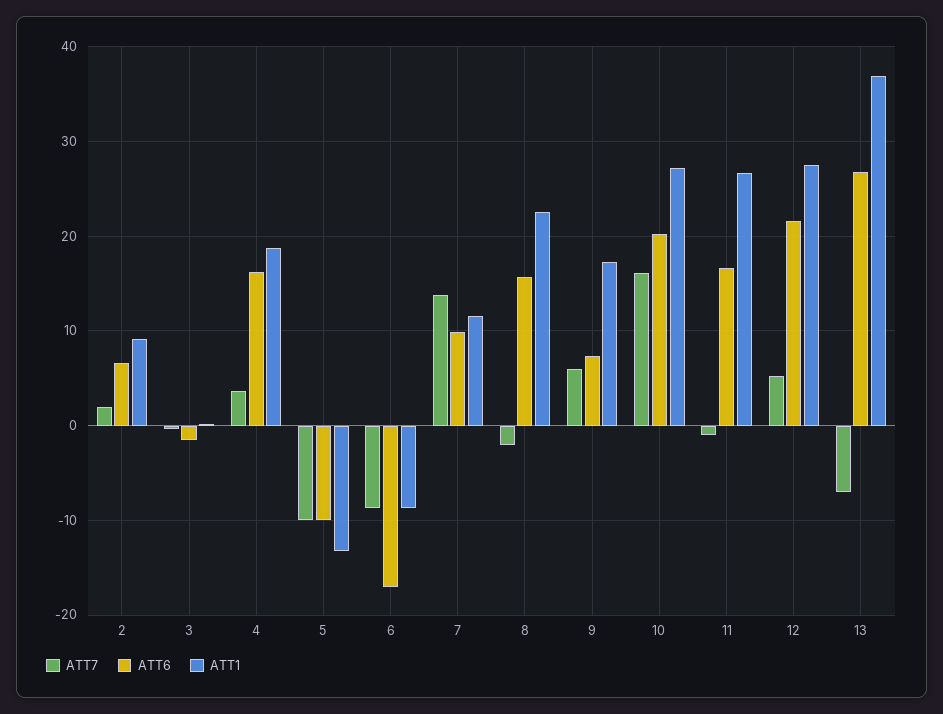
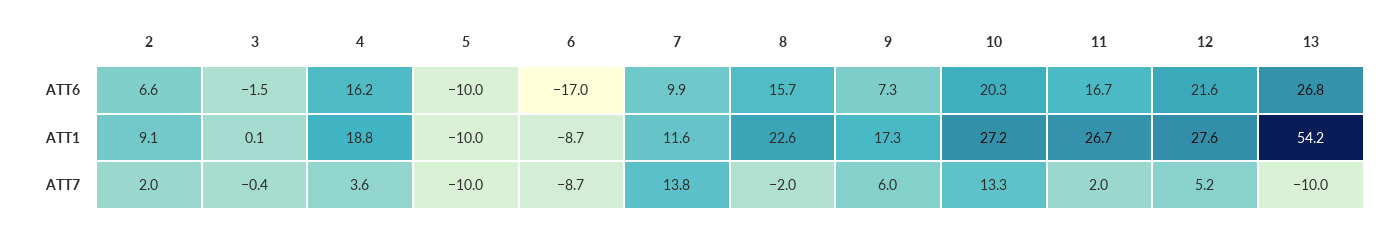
  {
    "ATT7": {
      "2": 2,
      "3": -0.4,
      "4": 3.6,
      "5": -10,
      "6": -8.7,
      "7": 13.8,
      "8": -2,
      "9": 6,
-     "10": 16,
+     "10": 13.3,
-     "11": -1,
+     "11": 2,
      "12": 5.2,
-     "13": -7
+     "13": -10
    },
    "ATT6": {
      "2": 6.6,
      "3": -1.5,
      "4": 16.2,
      "5": -10,
      "6": -17,
      "7": 9.9,
      "8": 15.7,
      "9": 7.3,
      "10": 20.3,
      "11": 16.7,
      "12": 21.6,
      "13": 26.8
    },
    "ATT1": {
      "2": 9.1,
      "3": 0.1,
      "4": 18.8,
-     "5": -13,
+     "5": -10,
      "6": -8.7,
      "7": 11.6,
      "8": 22.6,
      "9": 17.3,
      "10": 27.2,
      "11": 26.7,
      "12": 27.6,
-     "13": 37
+     "13": 54.2
    }
  }

